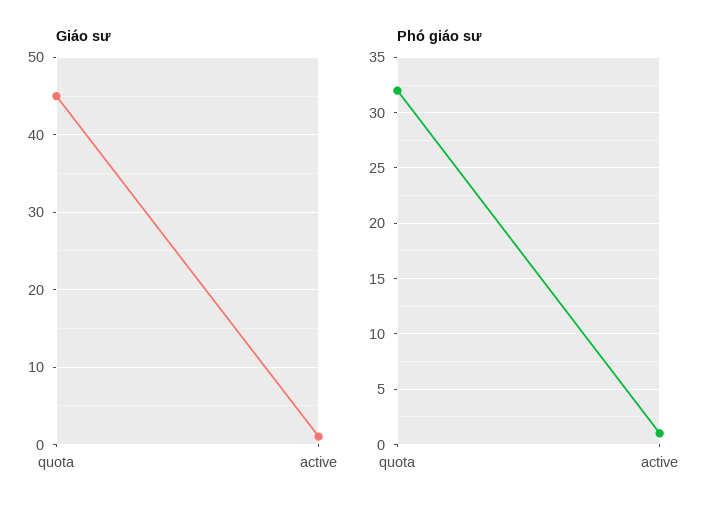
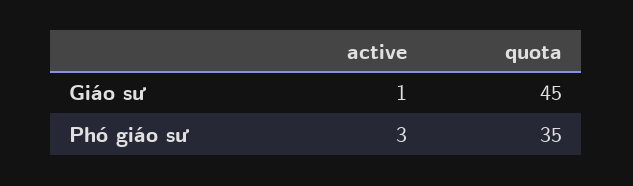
  {
    "Giáo sư": {
      "quota": 45,
      "active": 1
    },
    "Phó giáo sư": {
-     "quota": 32,
+     "quota": 35,
-     "active": 1
+     "active": 3
    }
  }

